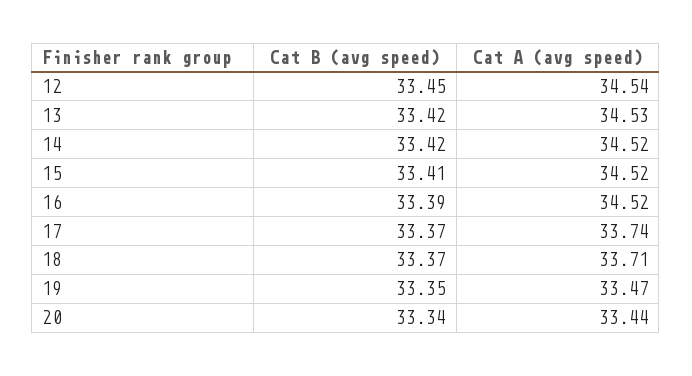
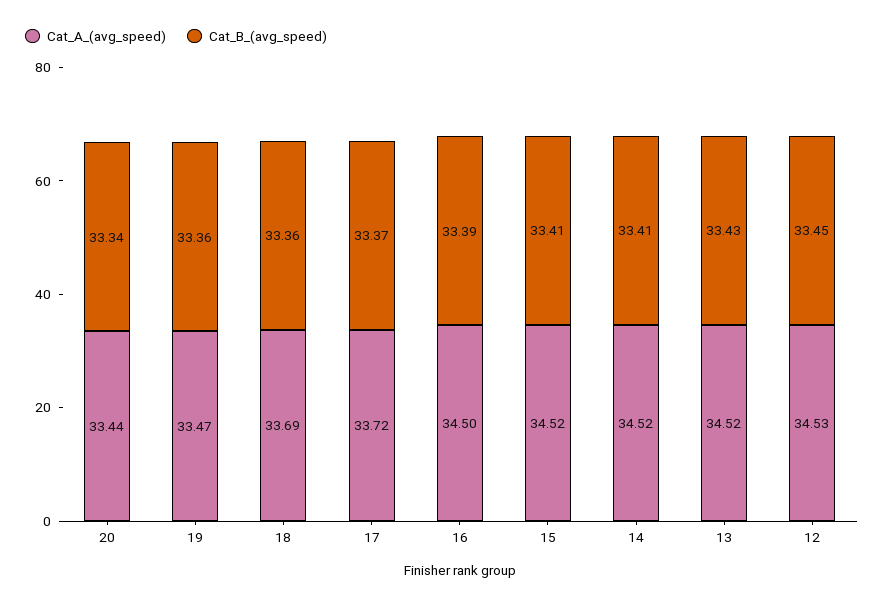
  {
    "Cat B (avg speed)": {
      "12": 33.45,
-     "13": 33.42,
+     "13": 33.43,
-     "14": 33.42,
+     "14": 33.41,
      "15": 33.41,
      "16": 33.39,
      "17": 33.37,
-     "18": 33.37,
+     "18": 33.36,
-     "19": 33.35,
+     "19": 33.36,
      "20": 33.34
    },
    "Cat A (avg speed)": {
-     "12": 34.54,
+     "12": 34.53,
-     "13": 34.53,
+     "13": 34.52,
      "14": 34.52,
      "15": 34.52,
-     "16": 34.52,
+     "16": 34.5,
-     "17": 33.74,
+     "17": 33.72,
-     "18": 33.71,
+     "18": 33.69,
      "19": 33.47,
      "20": 33.44
    }
  }

